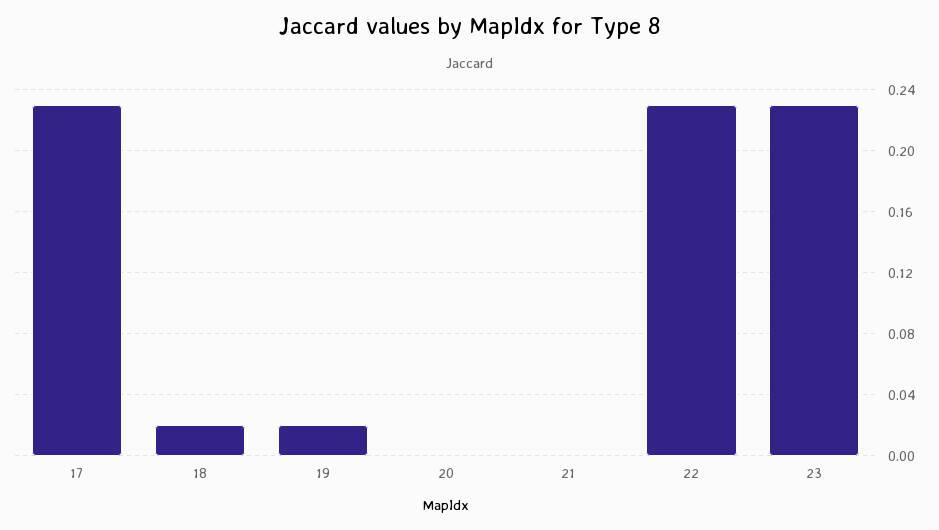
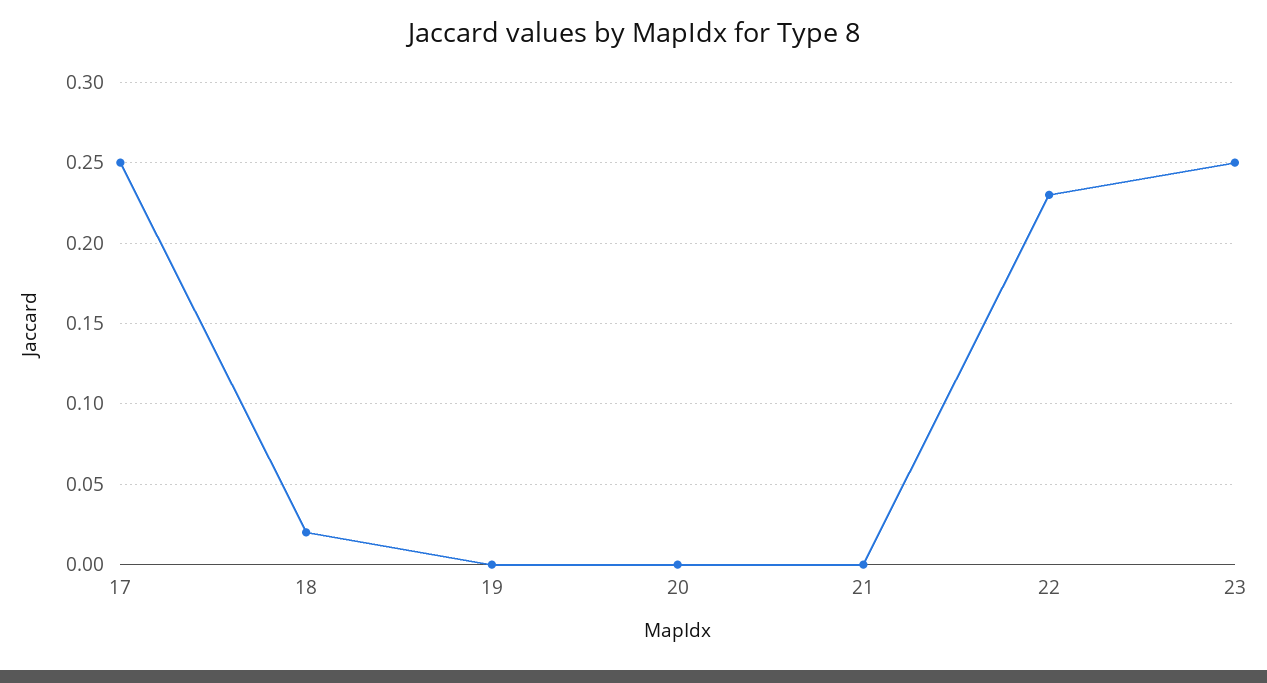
  {
-   "17": 0.23,
+   "17": 0.25,
    "18": 0.02,
-   "19": 0.02,
+   "19": 0,
    "20": 0,
    "21": 0,
    "22": 0.23,
-   "23": 0.23
+   "23": 0.25
  }

